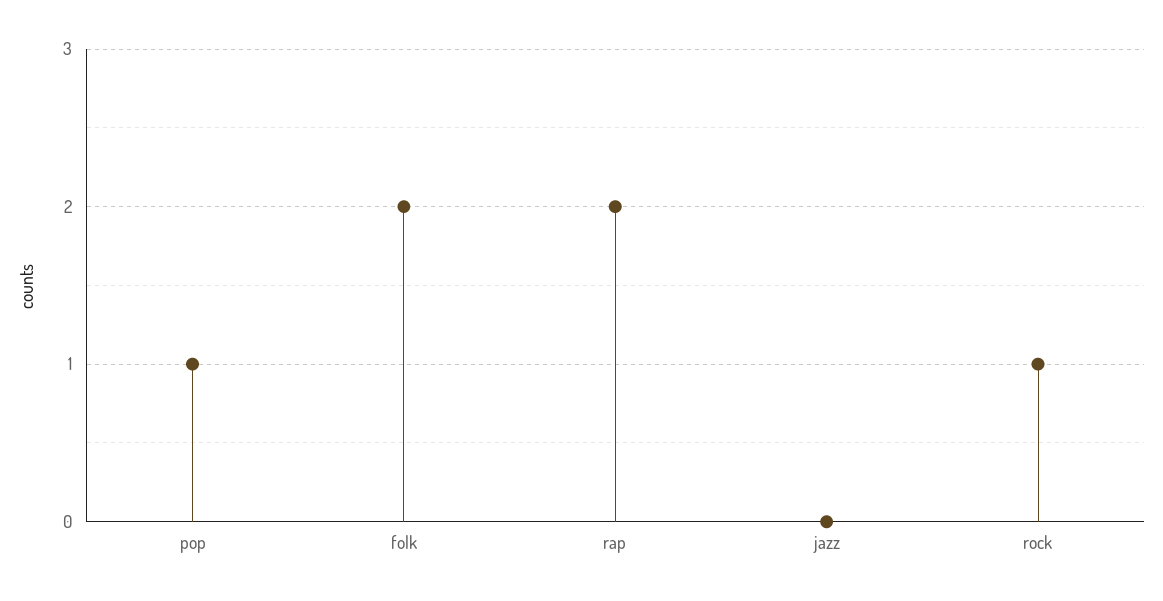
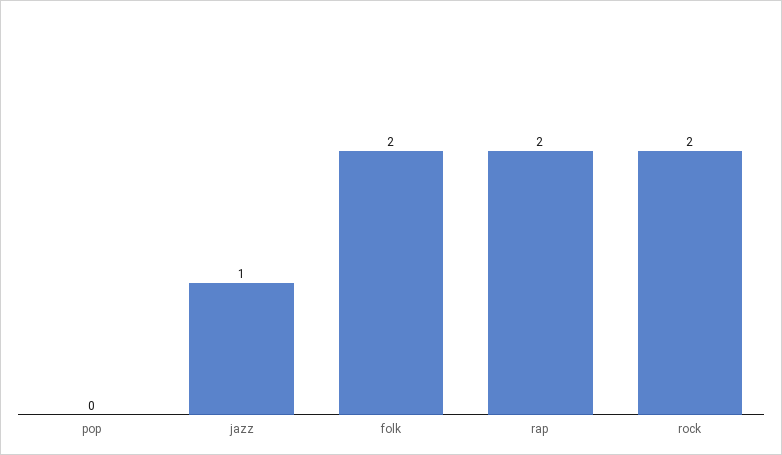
  {
-   "pop": 1,
+   "pop": 0,
    "folk": 2,
    "rap": 2,
-   "jazz": 0,
+   "jazz": 1,
-   "rock": 1
+   "rock": 2
  }

